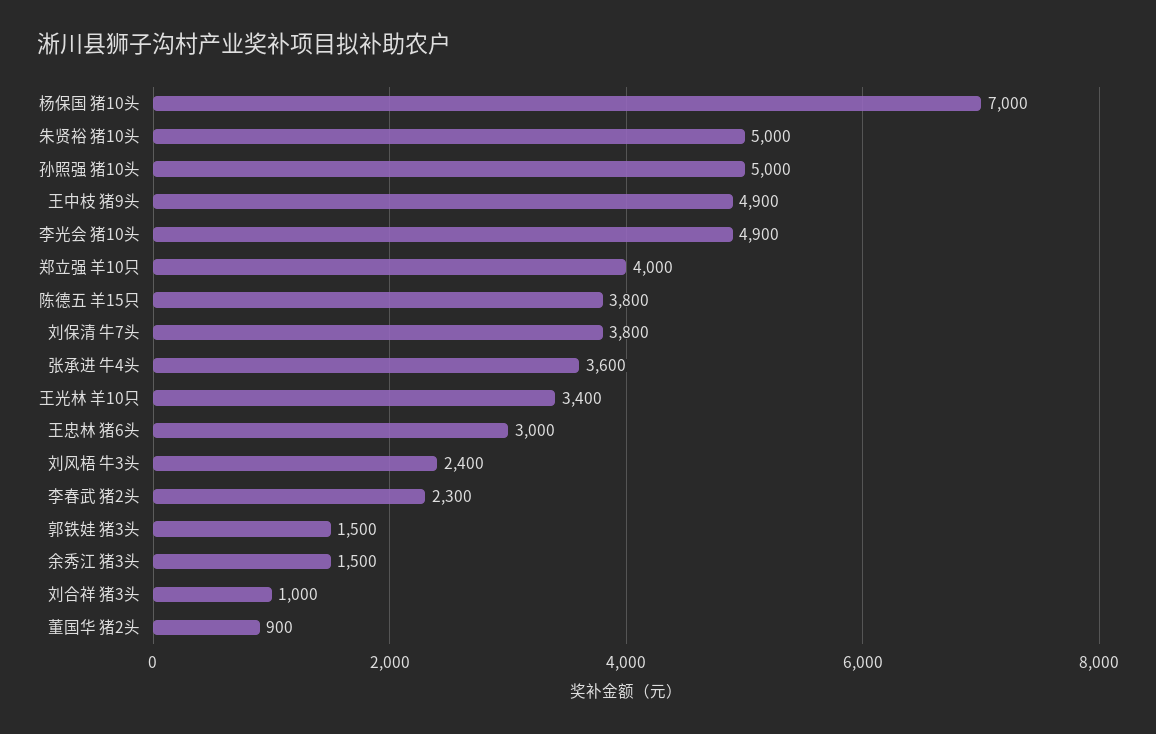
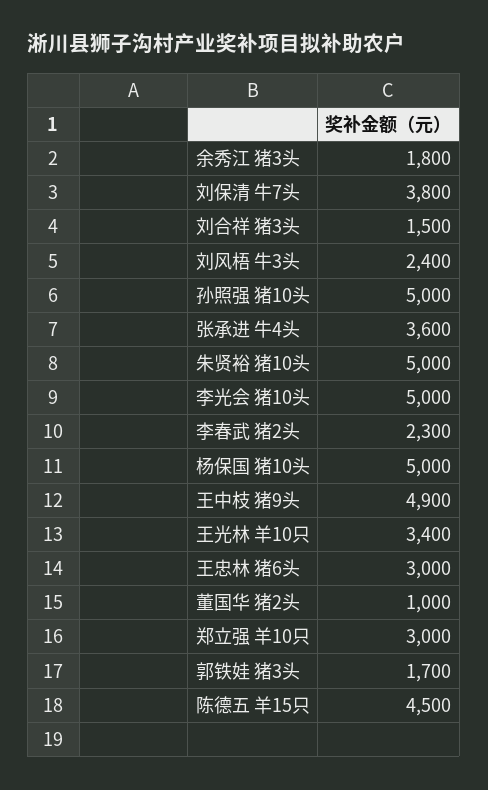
  {
-   "杨保国 猪10头": 7000,
+   "杨保国 猪10头": 5000,
    "朱贤裕 猪10头": 5000,
    "孙照强 猪10头": 5000,
    "王中枝 猪9头": 4900,
-   "李光会 猪10头": 4900,
+   "李光会 猪10头": 5000,
-   "郑立强 羊10只": 4000,
+   "郑立强 羊10只": 3000,
-   "陈德五 羊15只": 3800,
+   "陈德五 羊15只": 4500,
    "刘保清 牛7头": 3800,
    "张承进 牛4头": 3600,
    "王光林 羊10只": 3400,
    "王忠林 猪6头": 3000,
    "刘风梧 牛3头": 2400,
    "李春武 猪2头": 2300,
-   "郭铁娃 猪3头": 1500,
+   "郭铁娃 猪3头": 1700,
-   "余秀江 猪3头": 1500,
+   "余秀江 猪3头": 1800,
-   "刘合祥 猪3头": 1000,
+   "刘合祥 猪3头": 1500,
-   "董国华 猪2头": 900
+   "董国华 猪2头": 1000
  }

